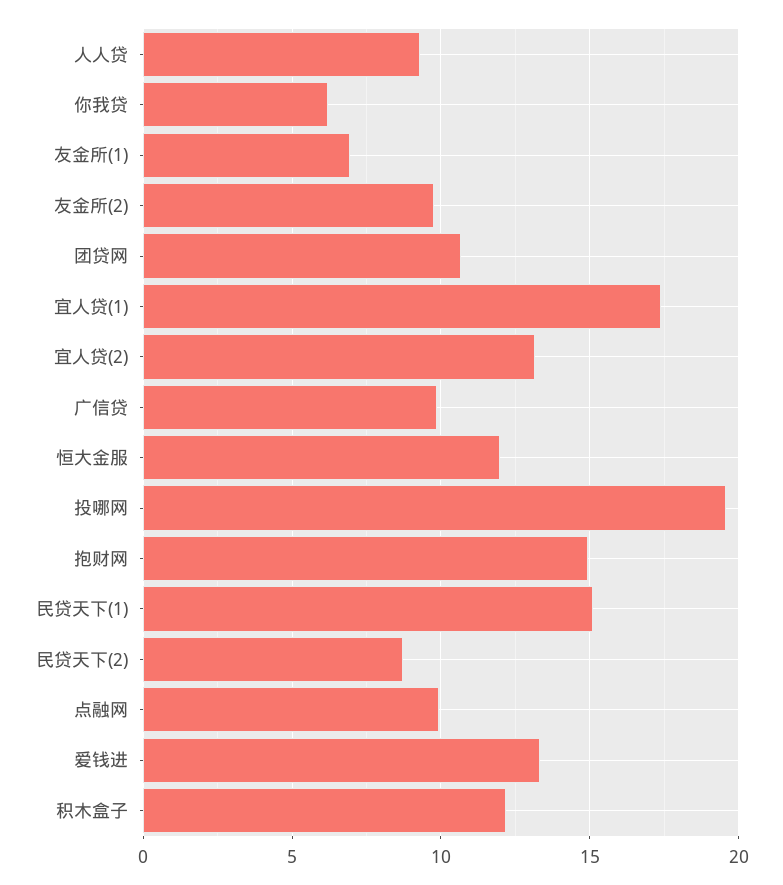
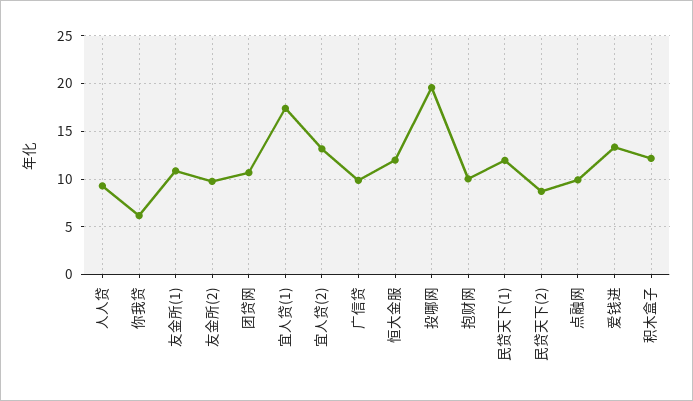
  {
    "人人贷": 9.5,
    "你我贷": 6,
-   "友金所(1)": 7,
+   "友金所(1)": 11,
    "友金所(2)": 10,
    "团贷网": 10.5,
    "宜人贷(1)": 17.5,
    "宜人贷(2)": 13,
    "广信贷": 10,
    "恒大金服": 12,
    "投哪网": 19.5,
-   "抱财网": 15,
+   "抱财网": 10,
-   "民贷天下(1)": 15,
+   "民贷天下(1)": 12,
    "民贷天下(2)": 8.5,
    "点融网": 10,
    "爱钱进": 13.5,
    "积木盒子": 12
  }

